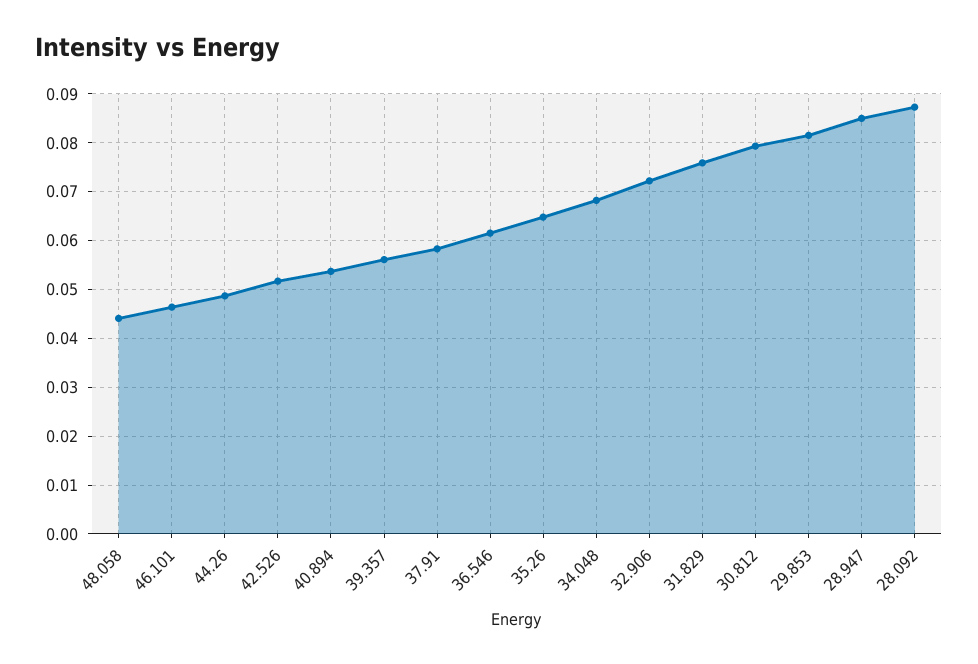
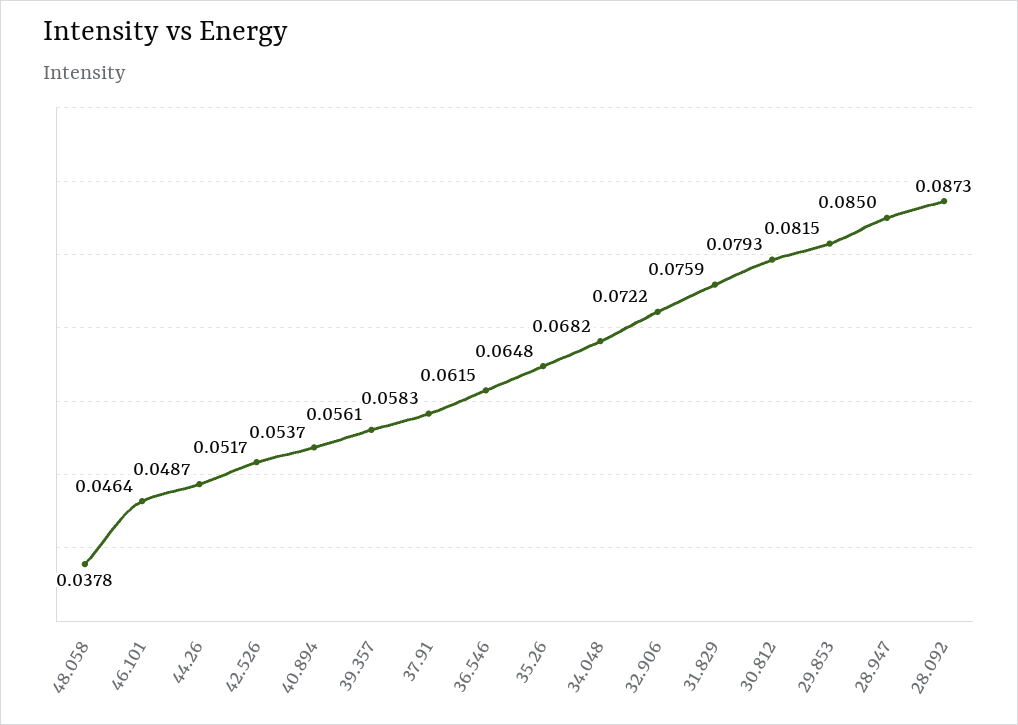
  {
-   "48.058": 0.044,
+   "48.058": 0.0378,
    "46.101": 0.0464,
    "44.26": 0.0487,
    "42.526": 0.0517,
    "40.894": 0.0537,
    "39.357": 0.0561,
    "37.91": 0.0583,
    "36.546": 0.0615,
    "35.26": 0.0648,
    "34.048": 0.0682,
    "32.906": 0.0722,
    "31.829": 0.0759,
    "30.812": 0.0793,
    "29.853": 0.0815,
    "28.947": 0.085,
    "28.092": 0.0873
  }

